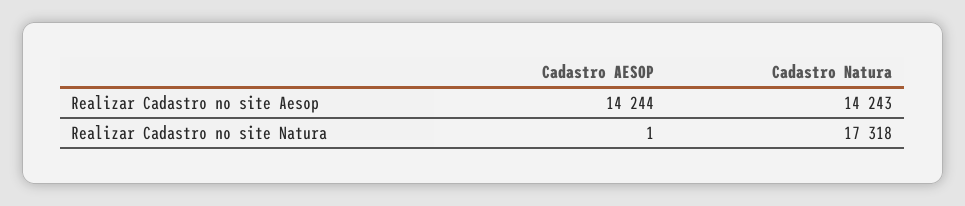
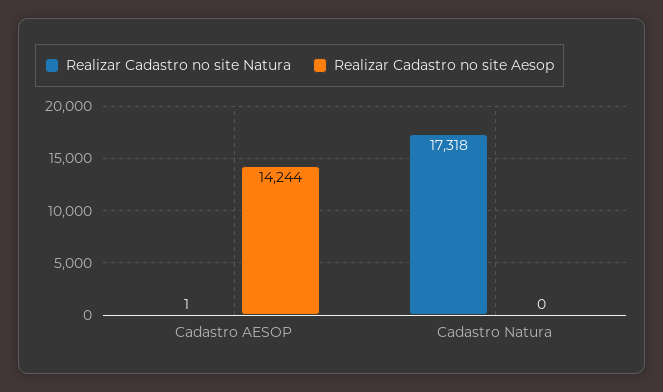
  {
    "Realizar Cadastro no site Aesop": {
      "Cadastro AESOP": 14244,
-     "Cadastro Natura": 14243
+     "Cadastro Natura": 0
    },
    "Realizar Cadastro no site Natura": {
      "Cadastro AESOP": 1,
      "Cadastro Natura": 17318
    }
  }

